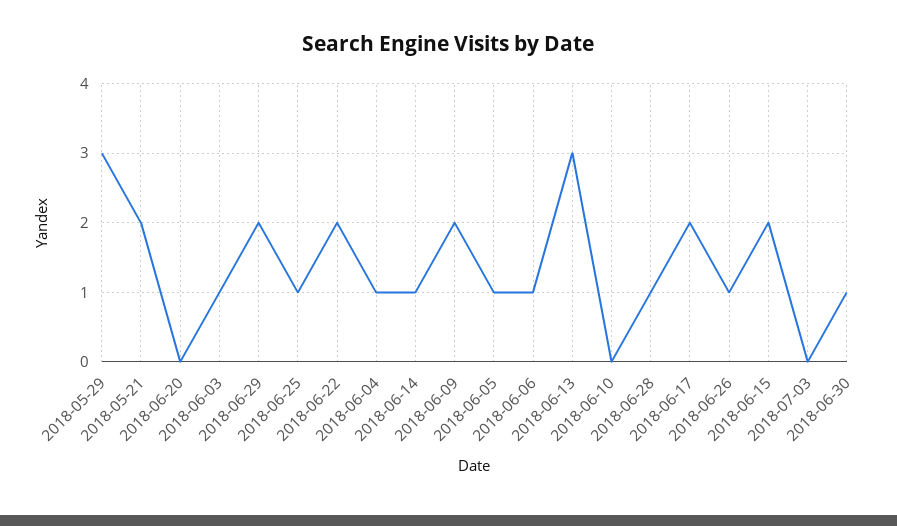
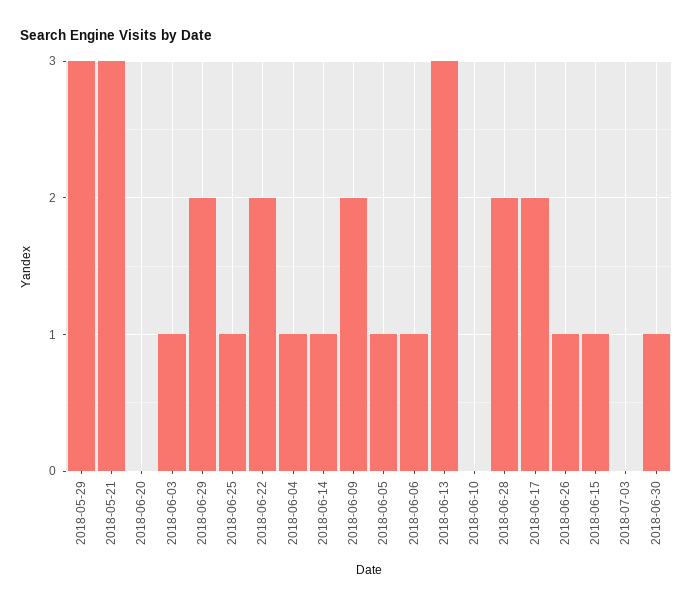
  {
    "2018-05-29": 3,
-   "2018-05-21": 2,
+   "2018-05-21": 3,
    "2018-06-20": 0,
    "2018-06-03": 1,
    "2018-06-29": 2,
    "2018-06-25": 1,
    "2018-06-22": 2,
    "2018-06-04": 1,
    "2018-06-14": 1,
    "2018-06-09": 2,
    "2018-06-05": 1,
    "2018-06-06": 1,
    "2018-06-13": 3,
    "2018-06-10": 0,
-   "2018-06-28": 1,
+   "2018-06-28": 2,
    "2018-06-17": 2,
    "2018-06-26": 1,
-   "2018-06-15": 2,
+   "2018-06-15": 1,
    "2018-07-03": 0,
    "2018-06-30": 1
  }

